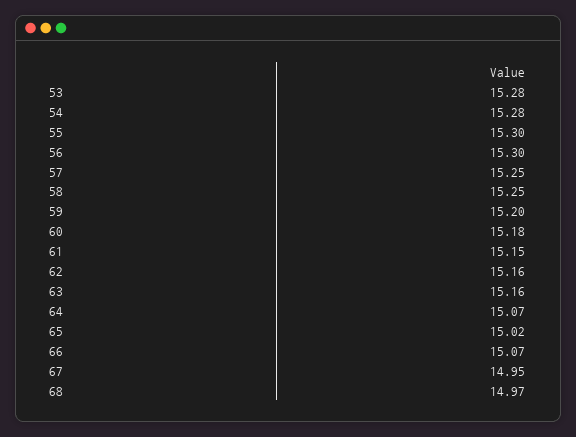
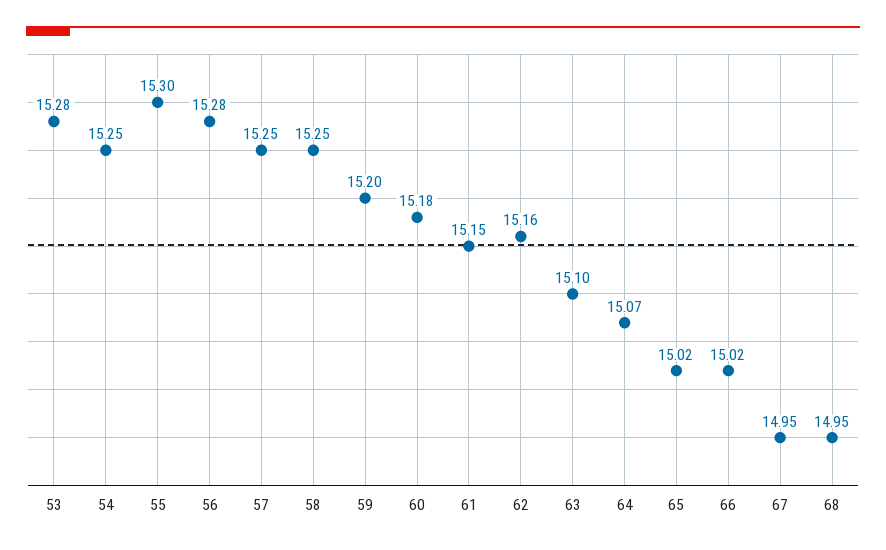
  {
    "53": 15.28,
-   "54": 15.28,
+   "54": 15.25,
    "55": 15.3,
-   "56": 15.3,
+   "56": 15.28,
    "57": 15.25,
    "58": 15.25,
    "59": 15.2,
    "60": 15.18,
    "61": 15.15,
    "62": 15.16,
-   "63": 15.16,
+   "63": 15.1,
    "64": 15.07,
    "65": 15.02,
-   "66": 15.07,
+   "66": 15.02,
    "67": 14.95,
-   "68": 14.97
+   "68": 14.95
  }

